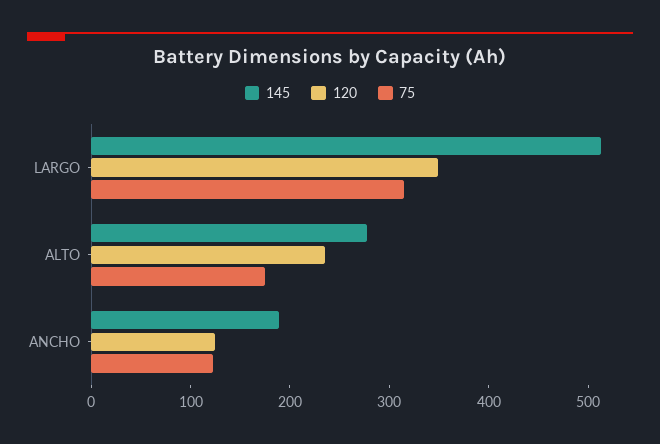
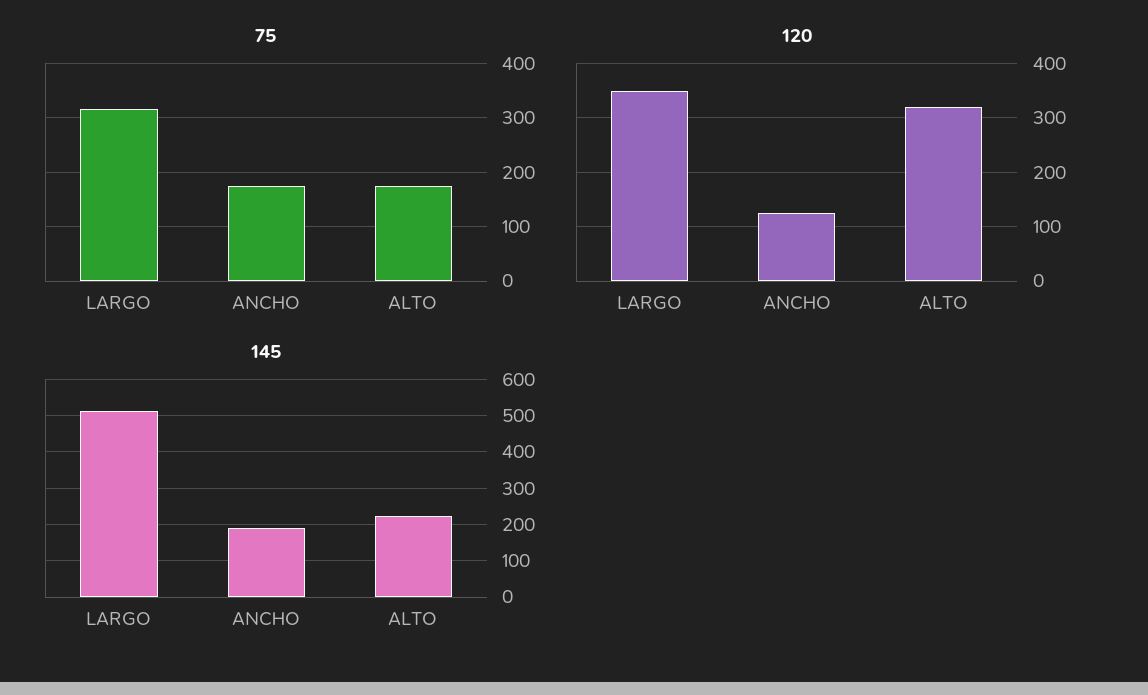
  {
    "145": {
      "LARGO": 520,
-     "ALTO": 280,
+     "ALTO": 220,
      "ANCHO": 180
    },
    "120": {
      "LARGO": 340,
-     "ALTO": 240,
+     "ALTO": 320,
      "ANCHO": 120
    },
    "75": {
      "LARGO": 320,
      "ALTO": 180,
-     "ANCHO": 120
+     "ANCHO": 180
    }
  }

